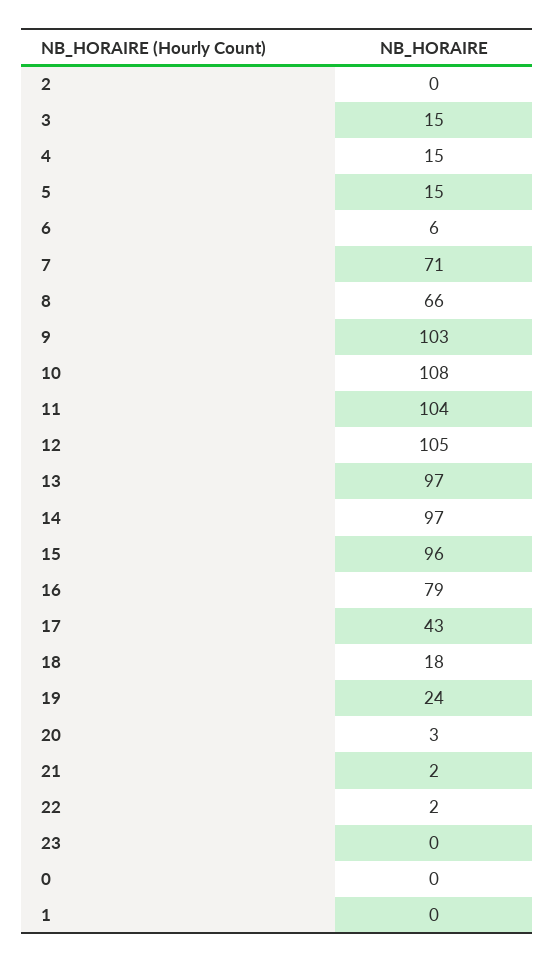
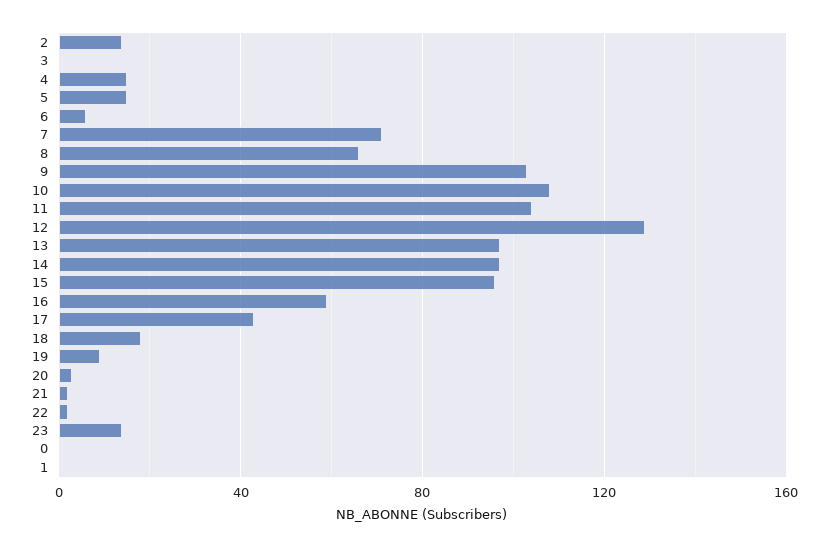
  {
-   "2": 0,
+   "2": 15,
-   "3": 15,
+   "3": 0,
    "4": 15,
    "5": 15,
    "6": 6,
    "7": 71,
    "8": 66,
    "9": 103,
    "10": 108,
    "11": 104,
-   "12": 105,
+   "12": 130,
    "13": 97,
    "14": 97,
    "15": 96,
-   "16": 79,
+   "16": 60,
    "17": 43,
    "18": 18,
-   "19": 24,
+   "19": 10,
    "20": 3,
    "21": 2,
    "22": 2,
-   "23": 0,
+   "23": 15,
    "0": 0,
    "1": 0
  }

